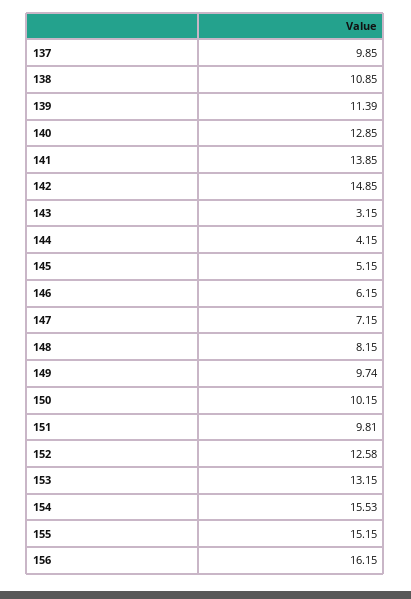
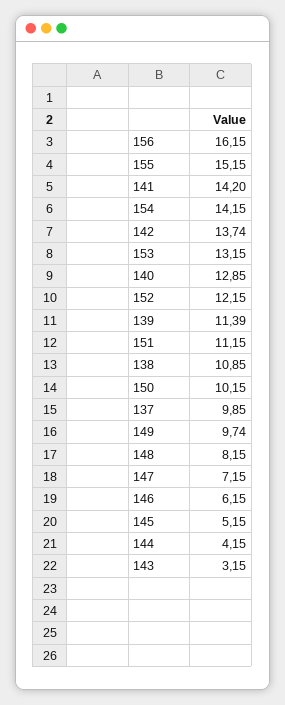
  {
    "137": 9.85,
    "138": 10.85,
    "139": 11.39,
    "140": 12.85,
-   "141": 13.85,
+   "141": 14.2,
-   "142": 14.85,
+   "142": 13.74,
    "143": 3.15,
    "144": 4.15,
    "145": 5.15,
    "146": 6.15,
    "147": 7.15,
    "148": 8.15,
    "149": 9.74,
    "150": 10.15,
-   "151": 9.81,
+   "151": 11.15,
-   "152": 12.58,
+   "152": 12.15,
    "153": 13.15,
-   "154": 15.53,
+   "154": 14.15,
    "155": 15.15,
    "156": 16.15
  }

